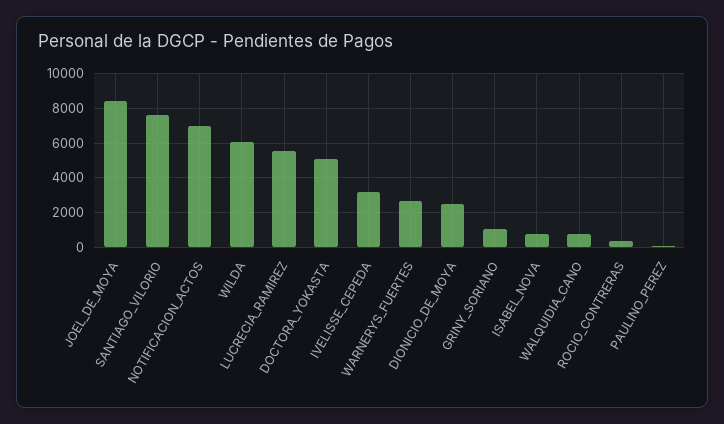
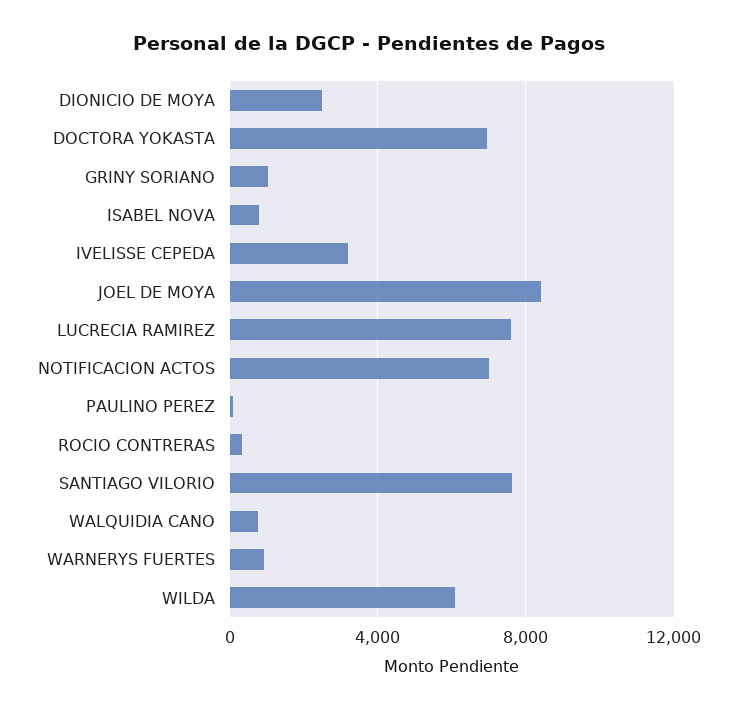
  {
    "JOEL_DE_MOYA": 8500,
    "SANTIAGO_VILORIO": 7500,
    "NOTIFICACION_ACTOS": 7000,
    "WILDA": 6000,
-   "LUCRECIA_RAMIREZ": 5500,
+   "LUCRECIA_RAMIREZ": 7500,
-   "DOCTORA_YOKASTA": 5000,
+   "DOCTORA_YOKASTA": 7000,
    "IVELISSE_CEPEDA": 3000,
-   "WARNERYS_FUERTES": 2500,
+   "WARNERYS_FUERTES": 1000,
    "DIONICIO_DE_MOYA": 2500,
    "GRINY_SORIANO": 1000,
    "ISABEL_NOVA": 1000,
    "WALQUIDIA_CANO": 1000,
    "ROCIO_CONTRERAS": 500,
    "PAULINO_PEREZ": 0
  }

